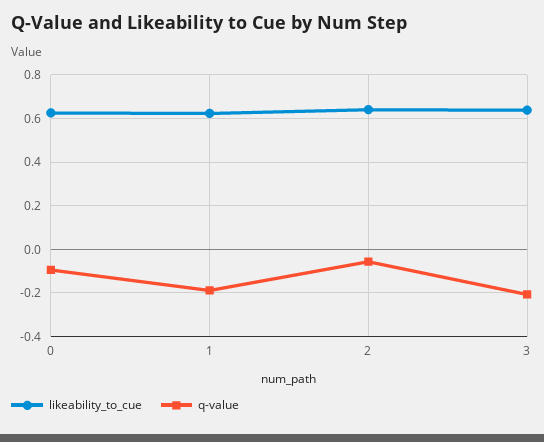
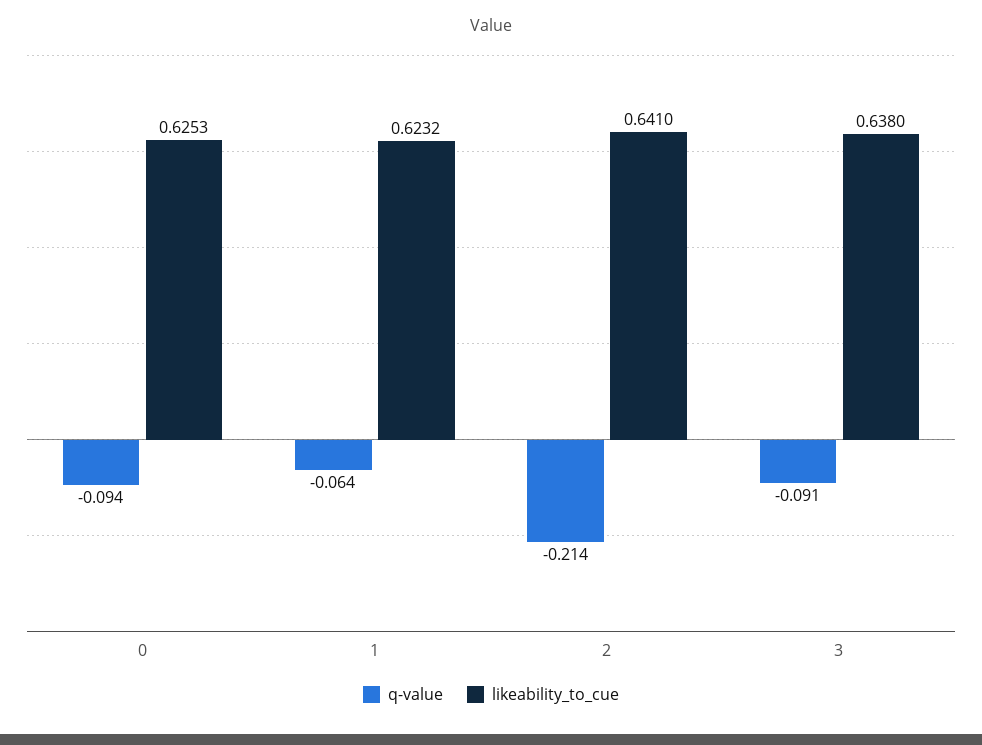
  {
    "likeability_to_cue": {
      "0": 0.6253,
      "1": 0.6232,
      "2": 0.641,
      "3": 0.638
    },
    "q-value": {
      "0": -0.094,
-     "1": -0.2,
+     "1": -0.064,
-     "2": -0.05,
+     "2": -0.214,
-     "3": -0.2
+     "3": -0.091
    }
  }

